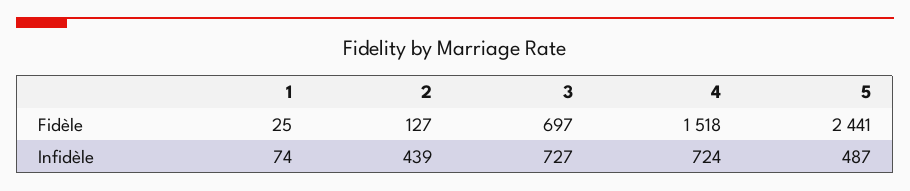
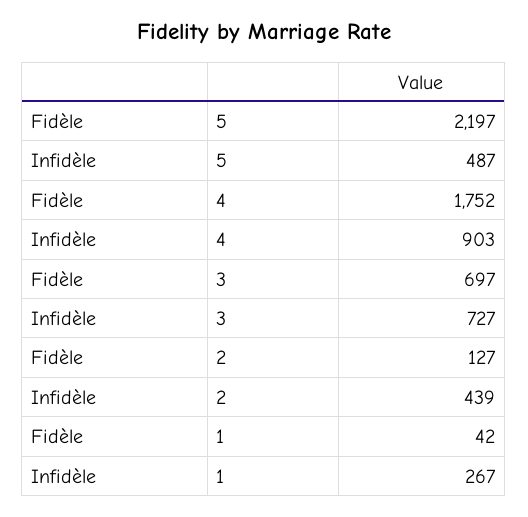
  {
    "1": {
-     "Fidèle": 25,
+     "Fidèle": 42,
-     "Infidèle": 74
+     "Infidèle": 267
    },
    "2": {
      "Fidèle": 127,
      "Infidèle": 439
    },
    "3": {
      "Fidèle": 697,
      "Infidèle": 727
    },
    "4": {
-     "Fidèle": 1518,
+     "Fidèle": 1752,
-     "Infidèle": 724
+     "Infidèle": 903
    },
    "5": {
-     "Fidèle": 2441,
+     "Fidèle": 2197,
      "Infidèle": 487
    }
  }

